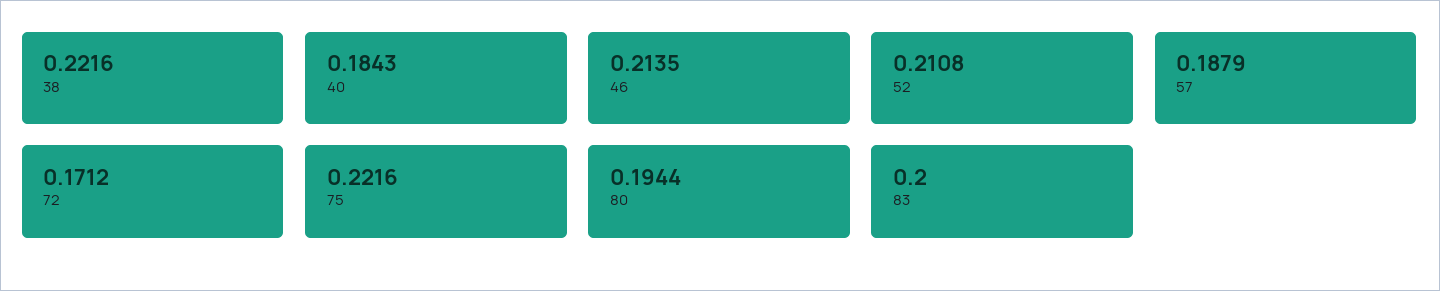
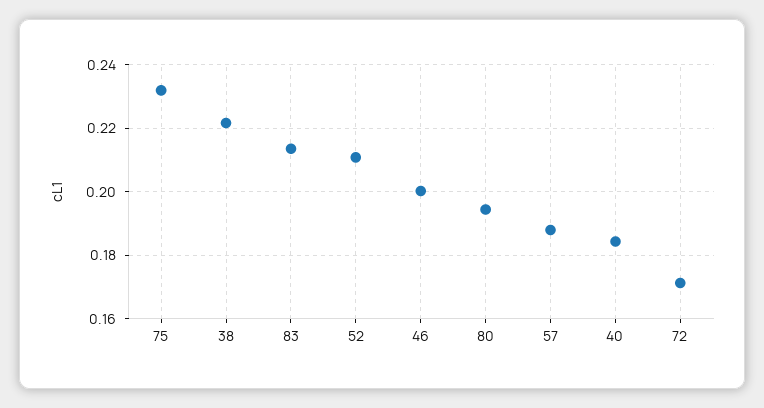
  {
    "38": 0.2216,
    "40": 0.1843,
-   "46": 0.2135,
+   "46": 0.2,
    "52": 0.2108,
    "57": 0.1879,
    "72": 0.1712,
-   "75": 0.2216,
+   "75": 0.232,
    "80": 0.1944,
-   "83": 0.2
+   "83": 0.214
  }

